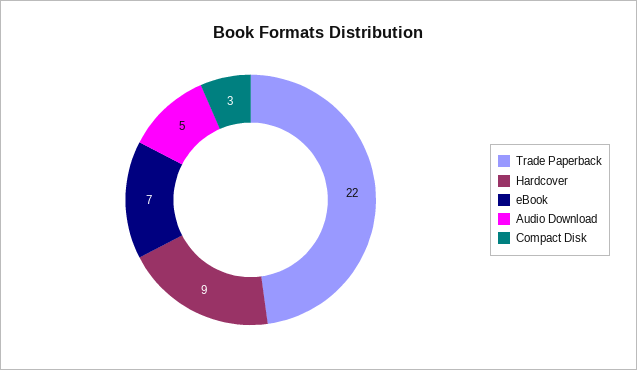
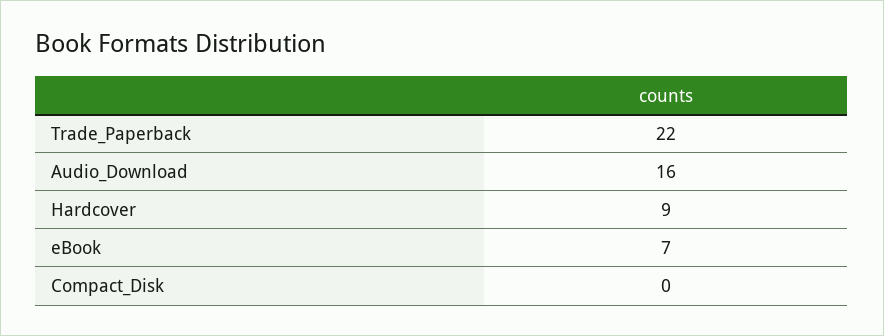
  {
    "Trade Paperback": 22,
    "Hardcover": 9,
    "eBook": 7,
-   "Audio Download": 5,
+   "Audio Download": 16,
-   "Compact Disk": 3
+   "Compact Disk": 0
  }

